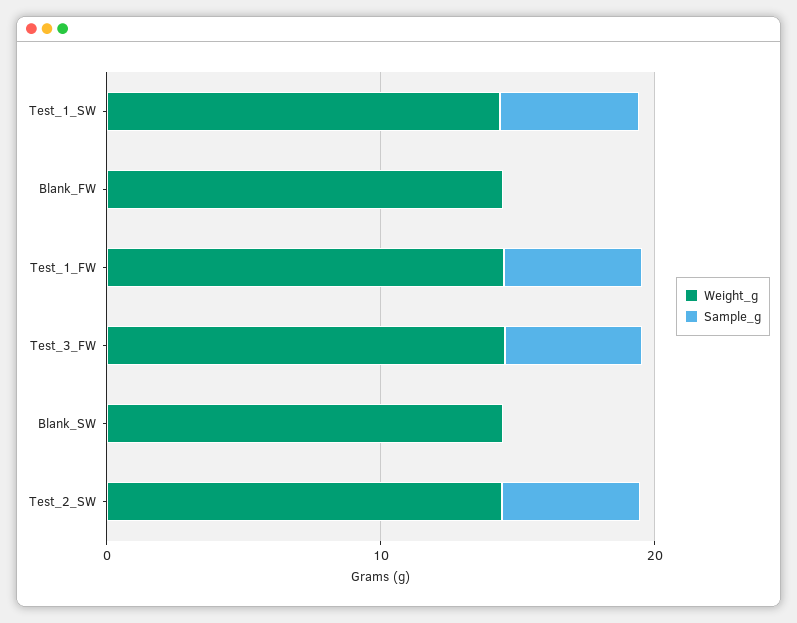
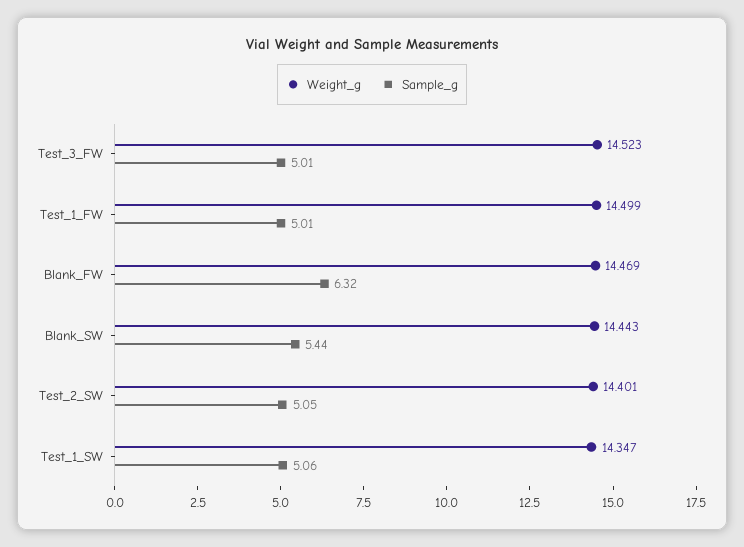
  {
    "Weight_g": {
      "Test_1_SW": 14.347,
      "Blank_FW": 14.469,
      "Test_1_FW": 14.499,
      "Test_3_FW": 14.523,
      "Blank_SW": 14.443,
      "Test_2_SW": 14.401
    },
    "Sample_g": {
      "Test_1_SW": 5.06,
-     "Blank_FW": 0,
+     "Blank_FW": 6.32,
      "Test_1_FW": 5.01,
      "Test_3_FW": 5.01,
-     "Blank_SW": 0,
+     "Blank_SW": 5.44,
      "Test_2_SW": 5.05
    }
  }

